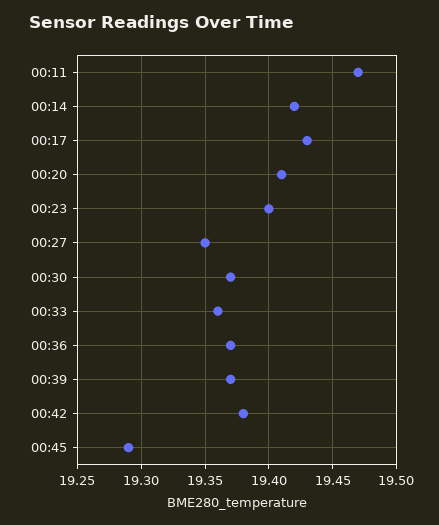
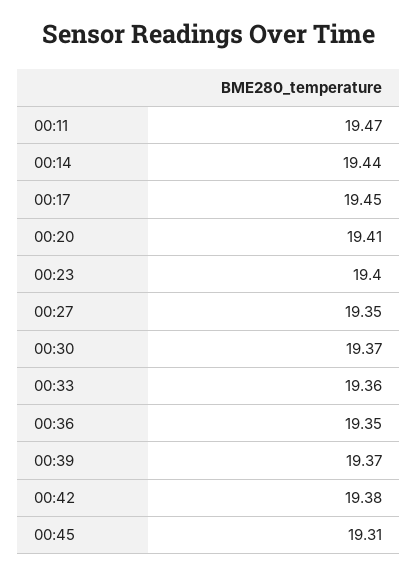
  {
    "00:11": 19.47,
-   "00:14": 19.42,
+   "00:14": 19.44,
-   "00:17": 19.43,
+   "00:17": 19.45,
    "00:20": 19.41,
    "00:23": 19.4,
    "00:27": 19.35,
    "00:30": 19.37,
    "00:33": 19.36,
-   "00:36": 19.37,
+   "00:36": 19.35,
    "00:39": 19.37,
    "00:42": 19.38,
-   "00:45": 19.29
+   "00:45": 19.31
  }

